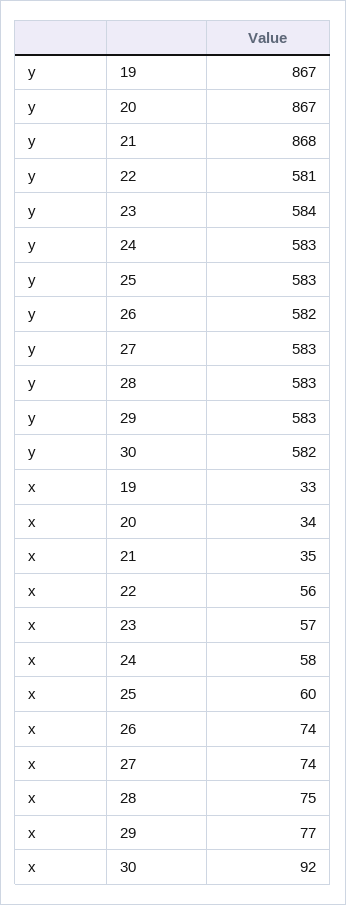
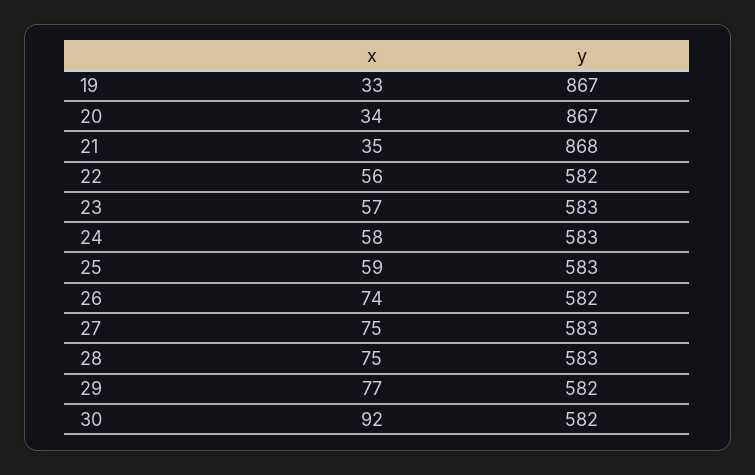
  {
    "y": {
      "19": 867,
      "20": 867,
      "21": 868,
-     "22": 581,
+     "22": 582,
-     "23": 584,
+     "23": 583,
      "24": 583,
      "25": 583,
      "26": 582,
      "27": 583,
      "28": 583,
-     "29": 583,
+     "29": 582,
      "30": 582
    },
    "x": {
      "19": 33,
      "20": 34,
      "21": 35,
      "22": 56,
      "23": 57,
      "24": 58,
-     "25": 60,
+     "25": 59,
      "26": 74,
-     "27": 74,
+     "27": 75,
      "28": 75,
      "29": 77,
      "30": 92
    }
  }

